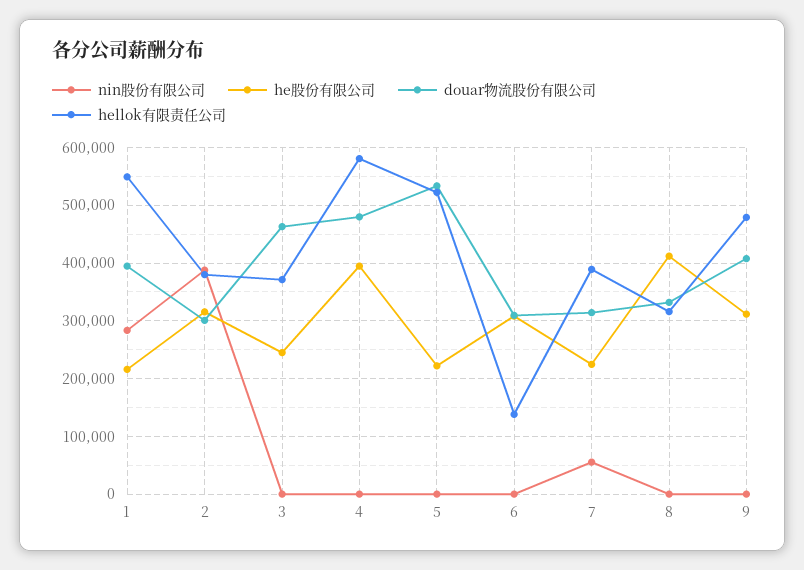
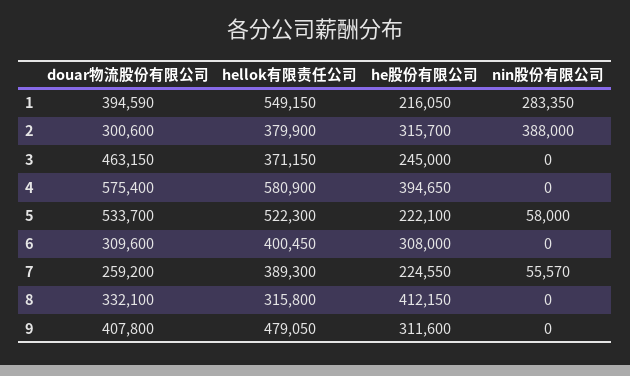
  {
    "nin股份有限公司": {
      "1": 283350,
      "2": 388000,
      "3": 0,
      "4": 0,
-     "5": 0,
+     "5": 58000,
      "6": 0,
      "7": 55570,
      "8": 0,
      "9": 0
    },
    "he股份有限公司": {
      "1": 216050,
      "2": 315700,
      "3": 245000,
      "4": 394650,
      "5": 222100,
      "6": 308000,
      "7": 224550,
      "8": 412150,
      "9": 311600
    },
    "douar物流股份有限公司": {
      "1": 394590,
      "2": 300600,
      "3": 463150,
-     "4": 480000,
+     "4": 575400,
      "5": 533700,
      "6": 309600,
-     "7": 320000,
+     "7": 259200,
      "8": 332100,
      "9": 407800
    },
    "hellok有限责任公司": {
      "1": 549150,
      "2": 379900,
      "3": 371150,
      "4": 580900,
      "5": 522300,
-     "6": 140000,
+     "6": 400450,
      "7": 389300,
      "8": 315800,
      "9": 479050
    }
  }

